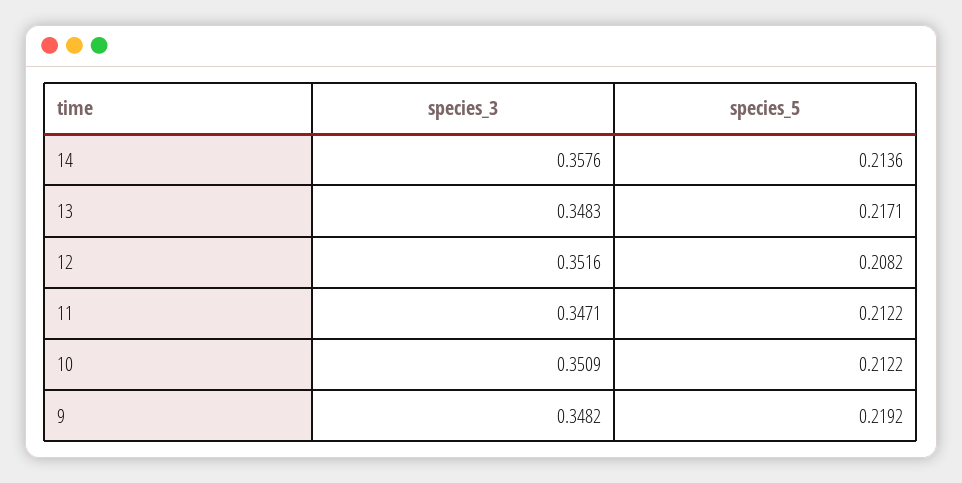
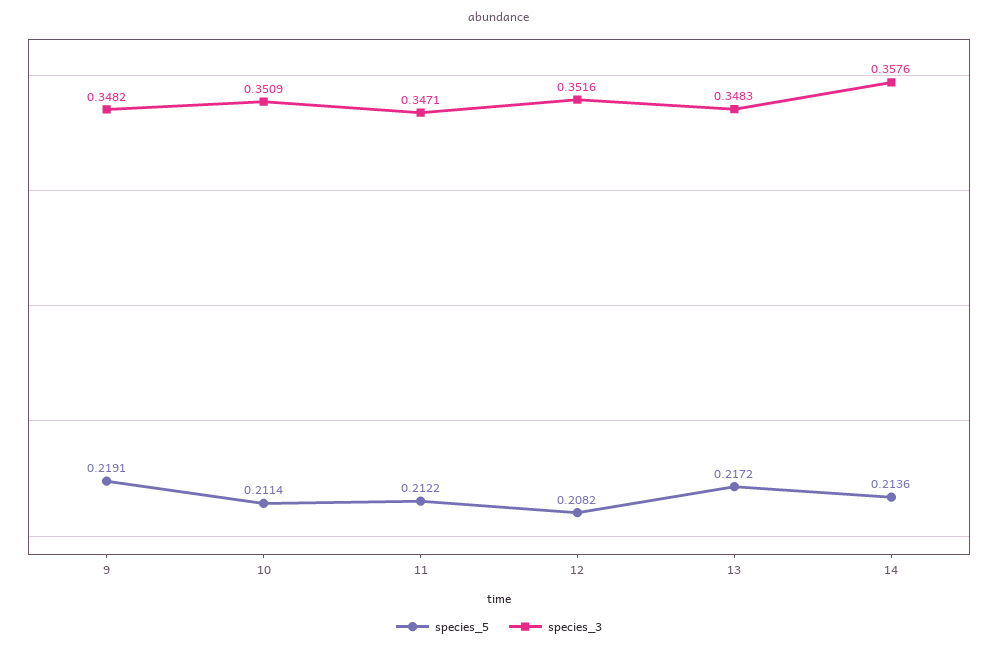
  {
    "species_3": {
      "14": 0.3576,
      "13": 0.3483,
      "12": 0.3516,
      "11": 0.3471,
      "10": 0.3509,
      "9": 0.3482
    },
    "species_5": {
      "14": 0.2136,
-     "13": 0.2171,
+     "13": 0.2172,
      "12": 0.2082,
      "11": 0.2122,
-     "10": 0.2122,
+     "10": 0.2114,
-     "9": 0.2192
+     "9": 0.2191
    }
  }

